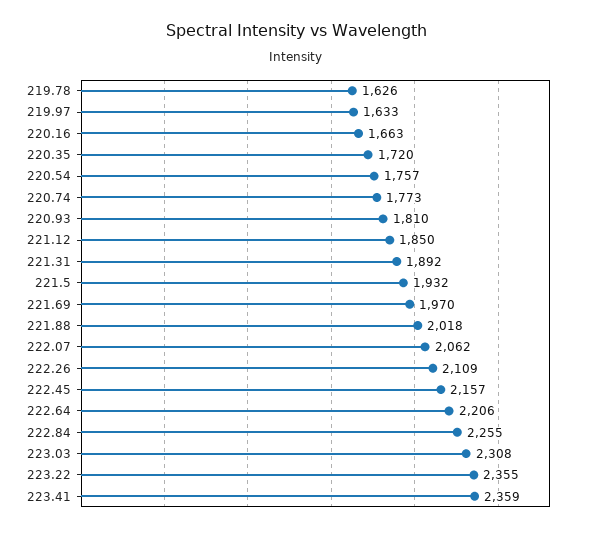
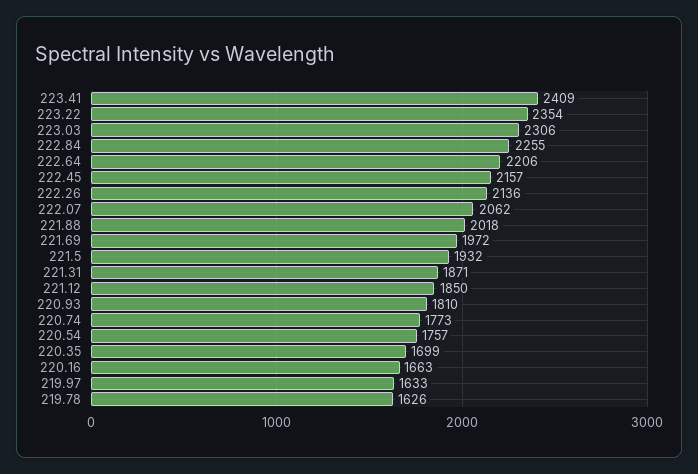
  {
    "219.78": 1626,
    "219.97": 1633,
    "220.16": 1663,
-   "220.35": 1720,
+   "220.35": 1699,
    "220.54": 1757,
    "220.74": 1773,
    "220.93": 1810,
    "221.12": 1850,
-   "221.31": 1892,
+   "221.31": 1871,
    "221.5": 1932,
-   "221.69": 1970,
+   "221.69": 1972,
    "221.88": 2018,
    "222.07": 2062,
-   "222.26": 2109,
+   "222.26": 2136,
    "222.45": 2157,
    "222.64": 2206,
    "222.84": 2255,
-   "223.03": 2308,
+   "223.03": 2306,
-   "223.22": 2355,
+   "223.22": 2354,
-   "223.41": 2359
+   "223.41": 2409
  }

